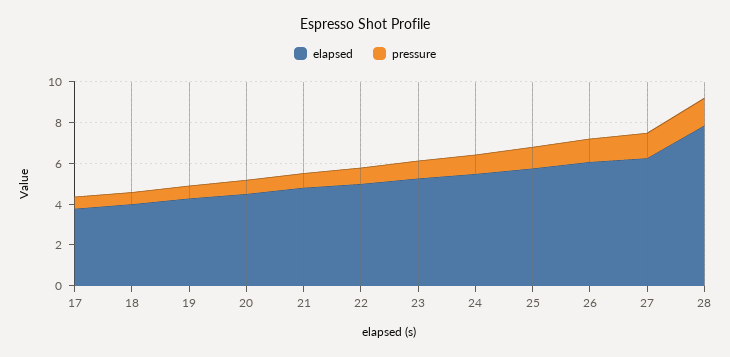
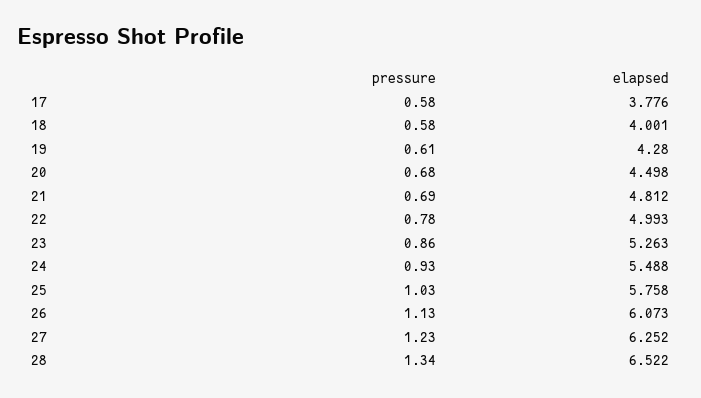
  {
    "elapsed": {
      "17": 3.776,
      "18": 4.001,
      "19": 4.28,
      "20": 4.498,
      "21": 4.812,
      "22": 4.993,
      "23": 5.263,
      "24": 5.488,
      "25": 5.758,
      "26": 6.073,
      "27": 6.252,
-     "28": 8
+     "28": 6.522
    },
    "pressure": {
      "17": 0.58,
      "18": 0.58,
      "19": 0.61,
      "20": 0.68,
      "21": 0.69,
      "22": 0.78,
      "23": 0.86,
      "24": 0.93,
      "25": 1.03,
      "26": 1.13,
      "27": 1.23,
      "28": 1.34
    }
  }

